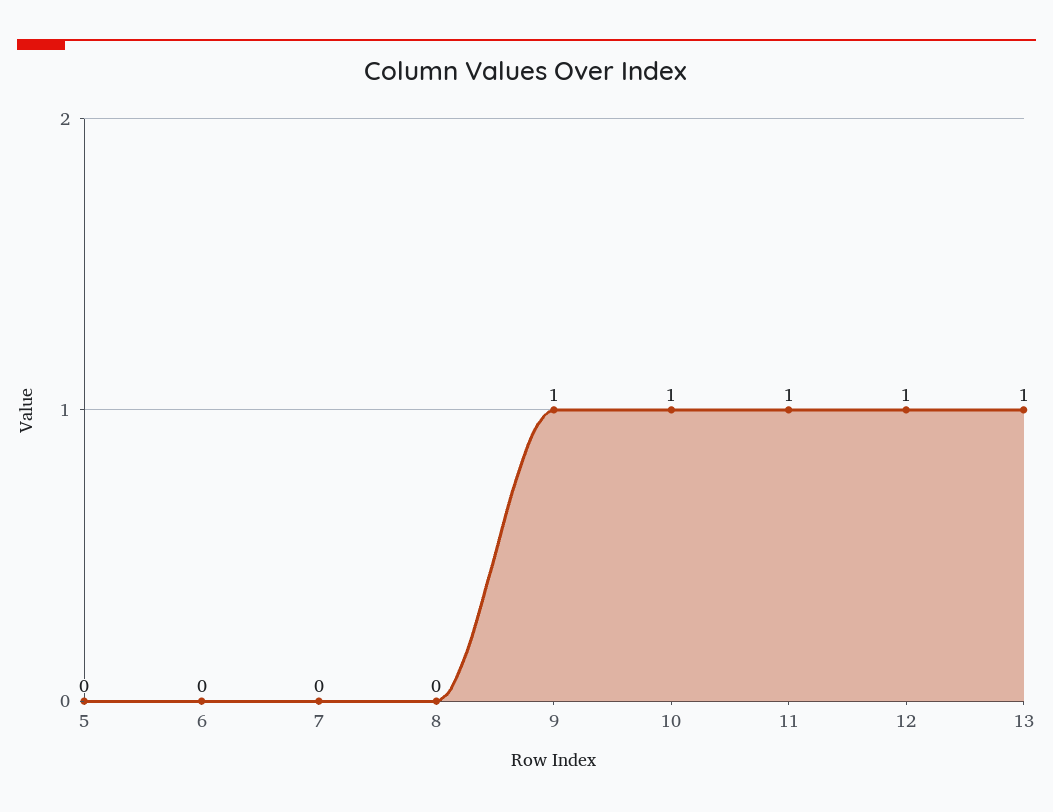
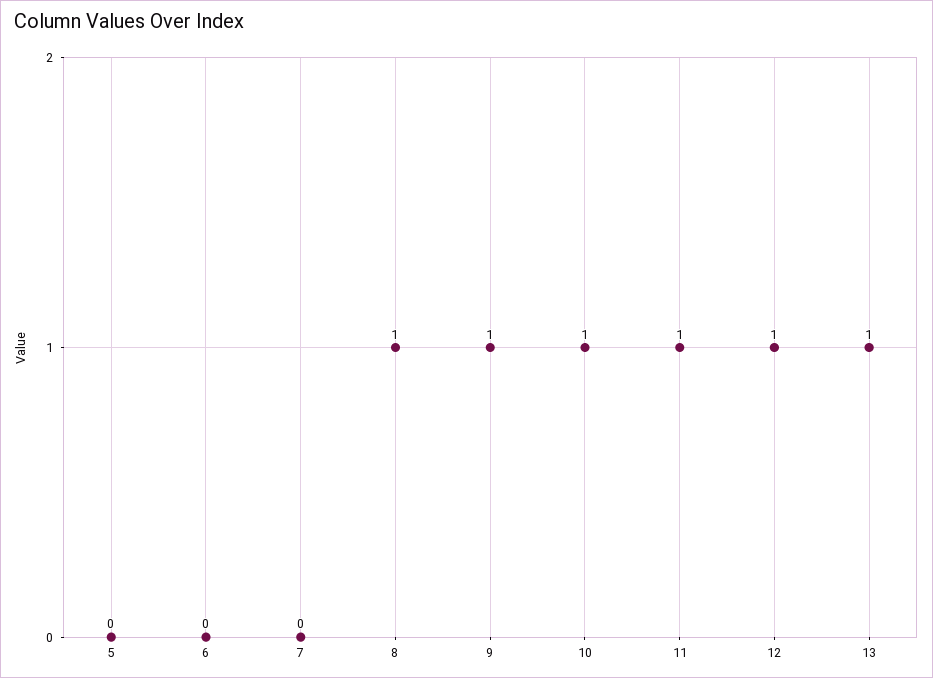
  {
    "5": 0,
    "6": 0,
    "7": 0,
-   "8": 0,
+   "8": 1,
    "9": 1,
    "10": 1,
    "11": 1,
    "12": 1,
    "13": 1
  }

